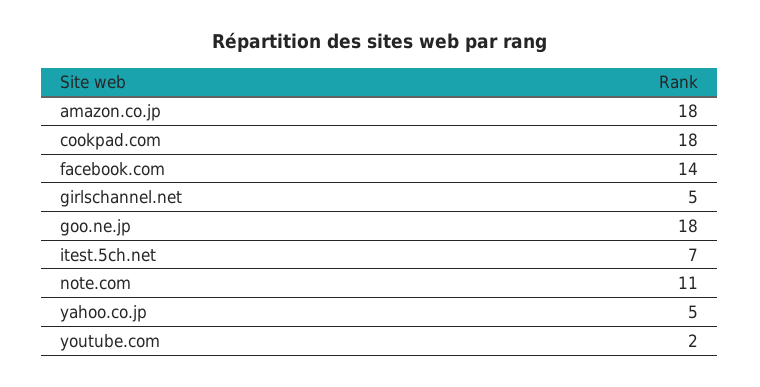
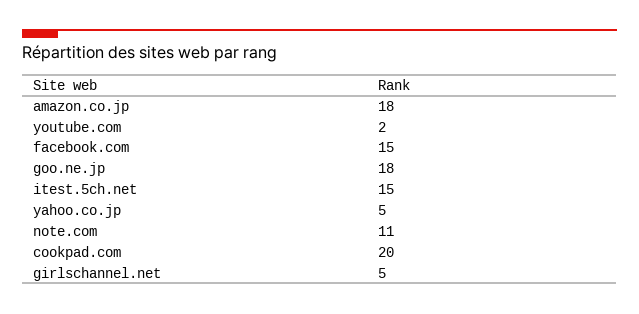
  {
    "amazon.co.jp": 18,
-   "cookpad.com": 18,
+   "cookpad.com": 20,
-   "facebook.com": 14,
+   "facebook.com": 15,
    "girlschannel.net": 5,
    "goo.ne.jp": 18,
-   "itest.5ch.net": 7,
+   "itest.5ch.net": 15,
    "note.com": 11,
    "yahoo.co.jp": 5,
    "youtube.com": 2
  }

